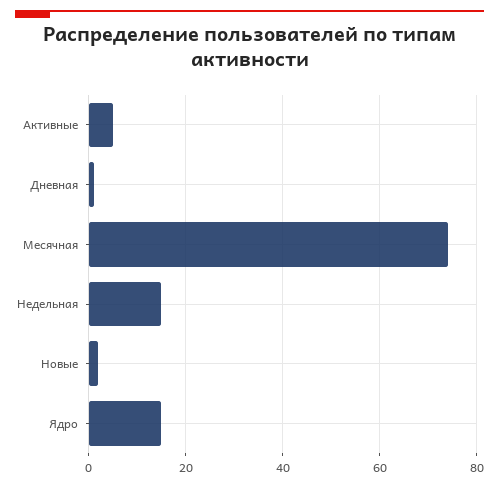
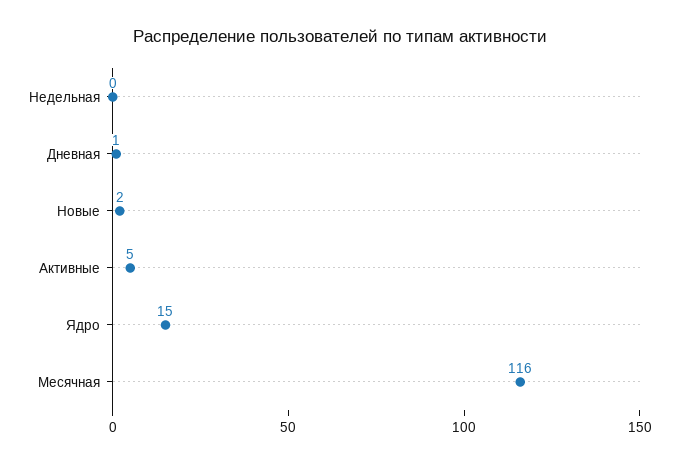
  {
    "Активные": 5,
    "Дневная": 1,
-   "Месячная": 75,
+   "Месячная": 116,
-   "Недельная": 15,
+   "Недельная": 0,
    "Новые": 2,
    "Ядро": 15
  }

